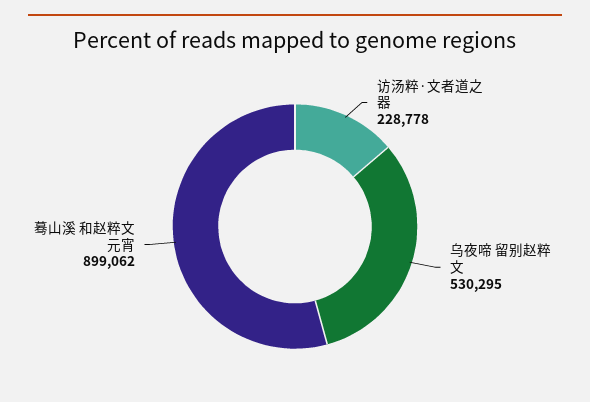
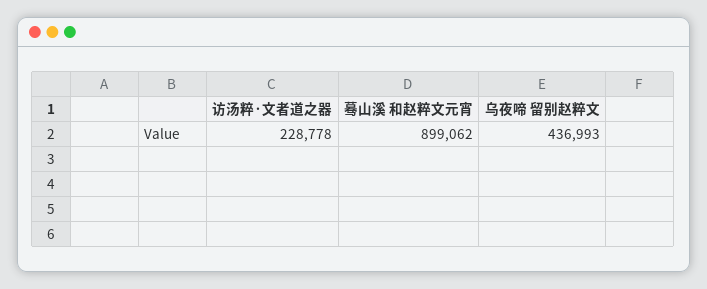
  {
    "访汤粹·文者道之器": 228778,
-   "乌夜啼 留别赵粹文": 530295,
+   "乌夜啼 留别赵粹文": 436993,
    "蓦山溪 和赵粹文元宵": 899062
  }

